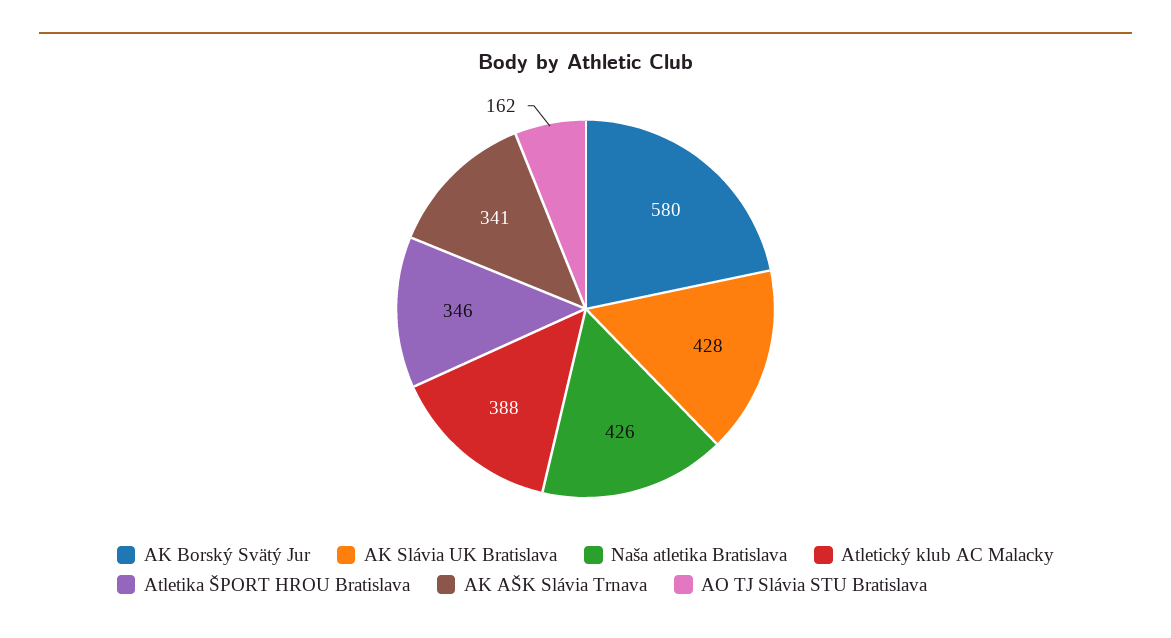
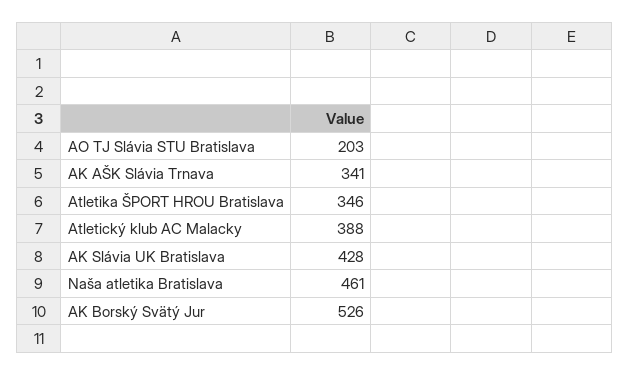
  {
-   "AK Borský Svätý Jur": 580,
+   "AK Borský Svätý Jur": 526,
    "AK Slávia UK Bratislava": 428,
-   "Naša atletika Bratislava": 426,
+   "Naša atletika Bratislava": 461,
    "Atletický klub AC Malacky": 388,
    "Atletika ŠPORT HROU Bratislava": 346,
    "AK AŠK Slávia Trnava": 341,
-   "AO TJ Slávia STU Bratislava": 162
+   "AO TJ Slávia STU Bratislava": 203
  }

